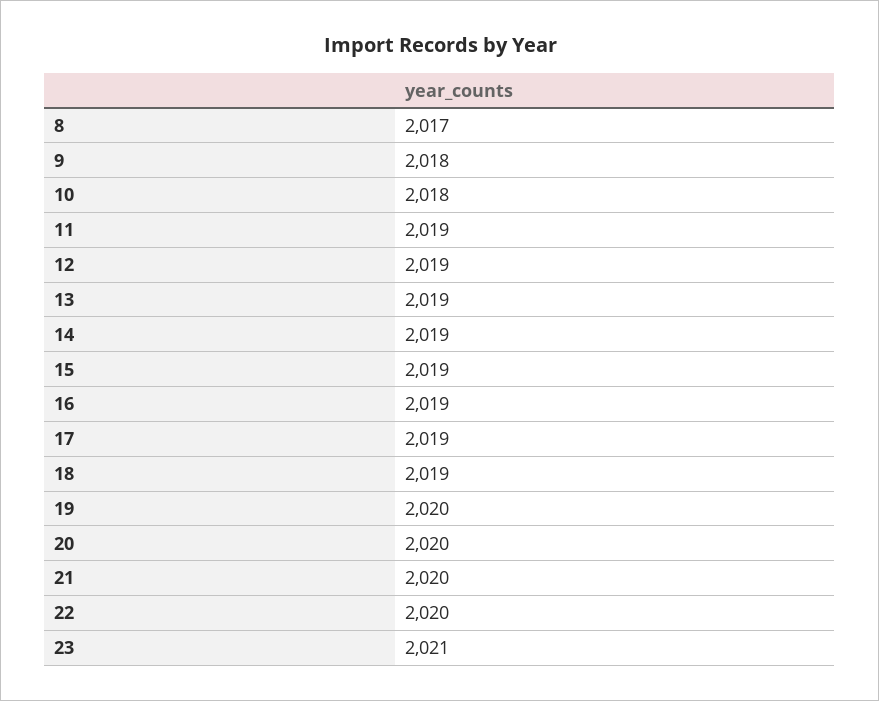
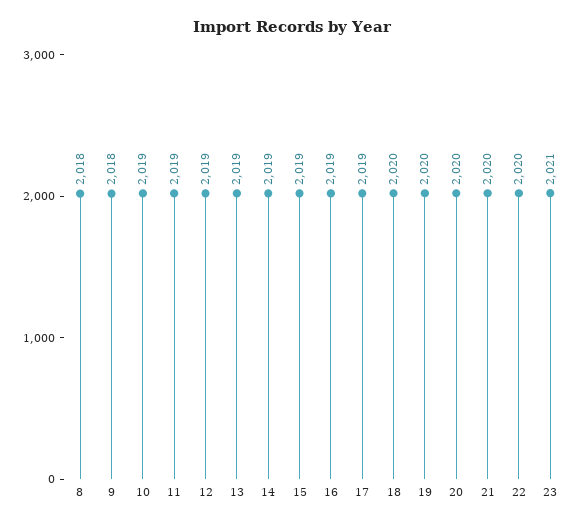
  {
-   "8": 2017,
+   "8": 2018,
    "9": 2018,
-   "10": 2018,
+   "10": 2019,
    "11": 2019,
    "12": 2019,
    "13": 2019,
    "14": 2019,
    "15": 2019,
    "16": 2019,
    "17": 2019,
-   "18": 2019,
+   "18": 2020,
    "19": 2020,
    "20": 2020,
    "21": 2020,
    "22": 2020,
    "23": 2021
  }

